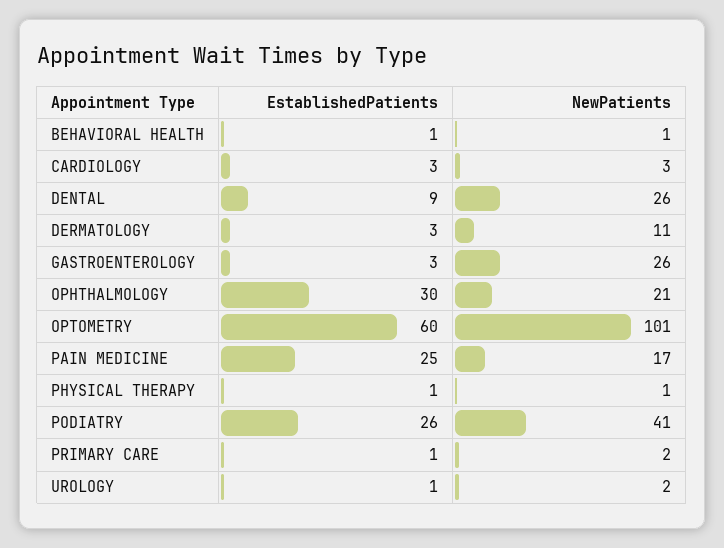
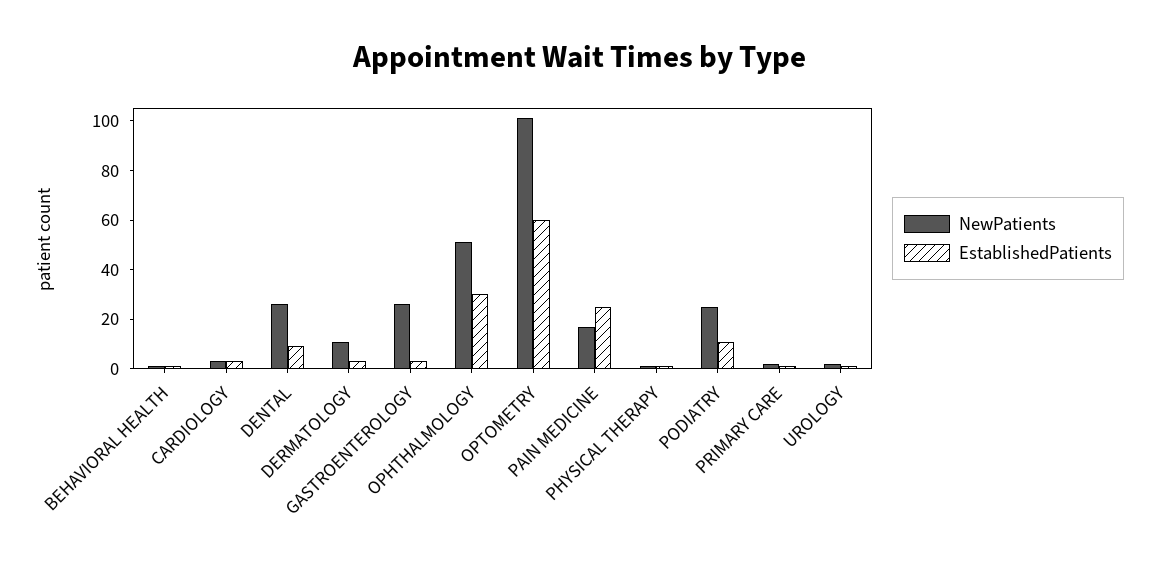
  {
    "EstablishedPatients": {
      "BEHAVIORAL HEALTH": 1,
      "CARDIOLOGY": 3,
      "DENTAL": 9,
      "DERMATOLOGY": 3,
      "GASTROENTEROLOGY": 3,
      "OPHTHALMOLOGY": 30,
      "OPTOMETRY": 60,
      "PAIN MEDICINE": 25,
      "PHYSICAL THERAPY": 1,
-     "PODIATRY": 26,
+     "PODIATRY": 10,
      "PRIMARY CARE": 1,
      "UROLOGY": 1
    },
    "NewPatients": {
      "BEHAVIORAL HEALTH": 1,
      "CARDIOLOGY": 3,
      "DENTAL": 26,
      "DERMATOLOGY": 11,
      "GASTROENTEROLOGY": 26,
-     "OPHTHALMOLOGY": 21,
+     "OPHTHALMOLOGY": 50,
      "OPTOMETRY": 101,
      "PAIN MEDICINE": 17,
      "PHYSICAL THERAPY": 1,
-     "PODIATRY": 41,
+     "PODIATRY": 25,
      "PRIMARY CARE": 2,
      "UROLOGY": 2
    }
  }

